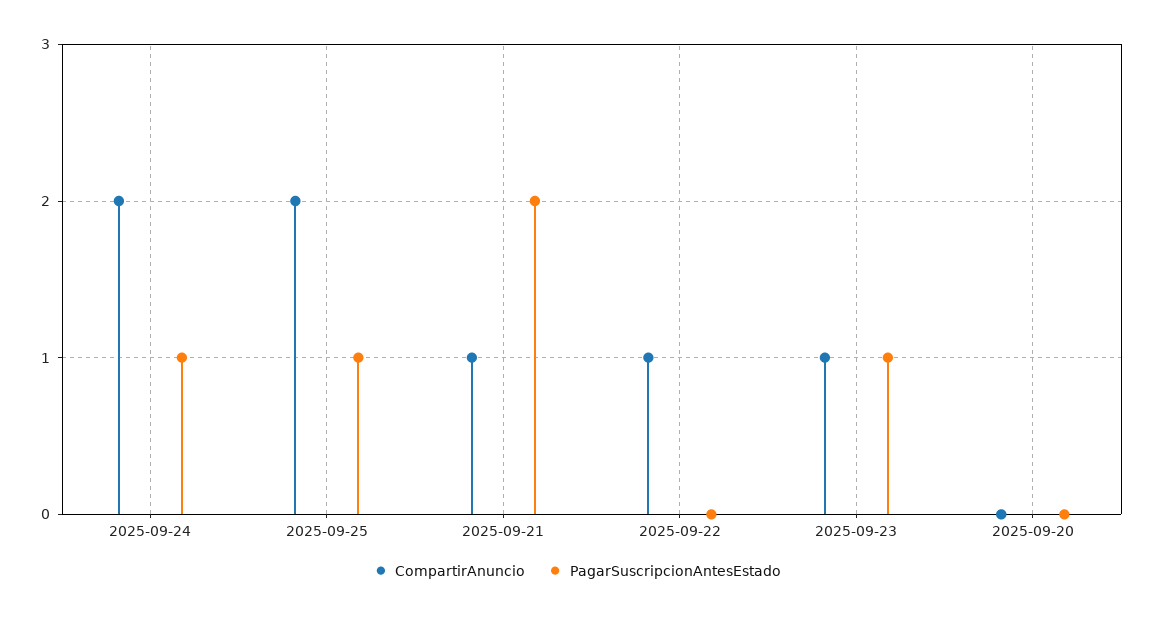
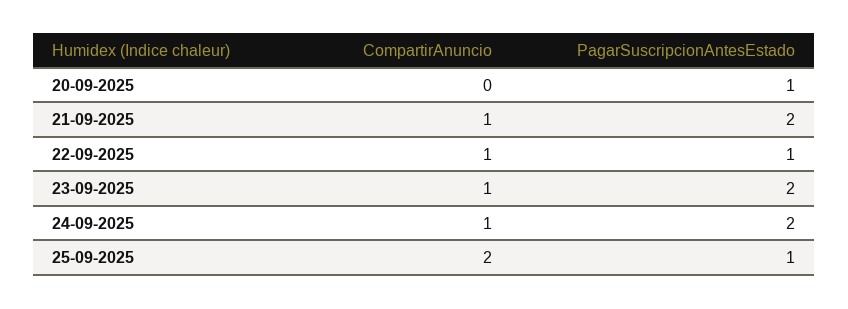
  {
    "CompartirAnuncio": {
-     "2025-09-24": 2,
+     "2025-09-24": 1,
      "2025-09-25": 2,
      "2025-09-21": 1,
      "2025-09-22": 1,
      "2025-09-23": 1,
      "2025-09-20": 0
    },
    "PagarSuscripcionAntesEstado": {
-     "2025-09-24": 1,
+     "2025-09-24": 2,
      "2025-09-25": 1,
      "2025-09-21": 2,
-     "2025-09-22": 0,
+     "2025-09-22": 1,
-     "2025-09-23": 1,
+     "2025-09-23": 2,
-     "2025-09-20": 0
+     "2025-09-20": 1
    }
  }

